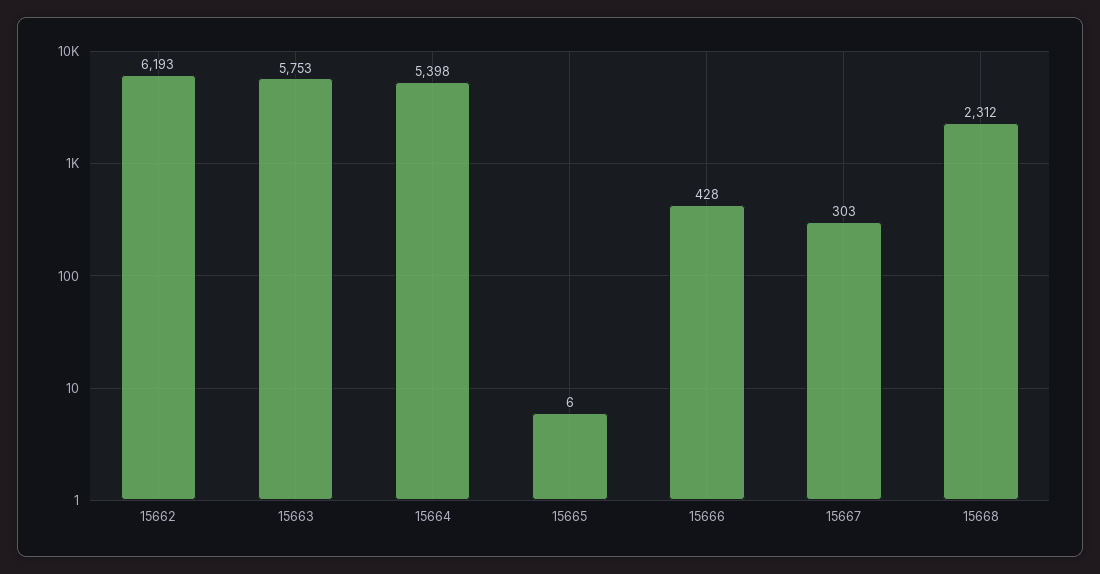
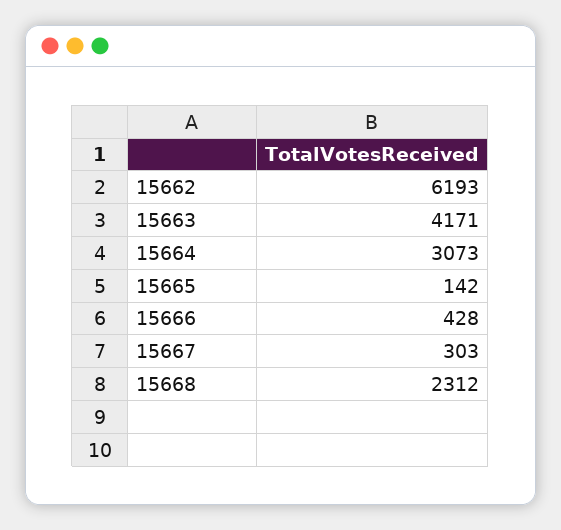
  {
    "15662": 6193,
-   "15663": 5753,
+   "15663": 4171,
-   "15664": 5398,
+   "15664": 3073,
-   "15665": 6,
+   "15665": 142,
    "15666": 428,
    "15667": 303,
    "15668": 2312
  }

